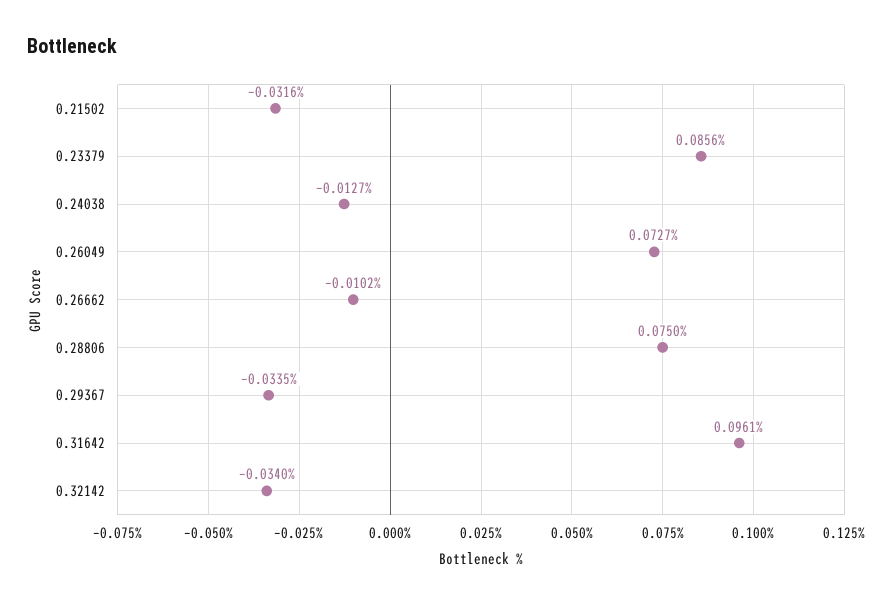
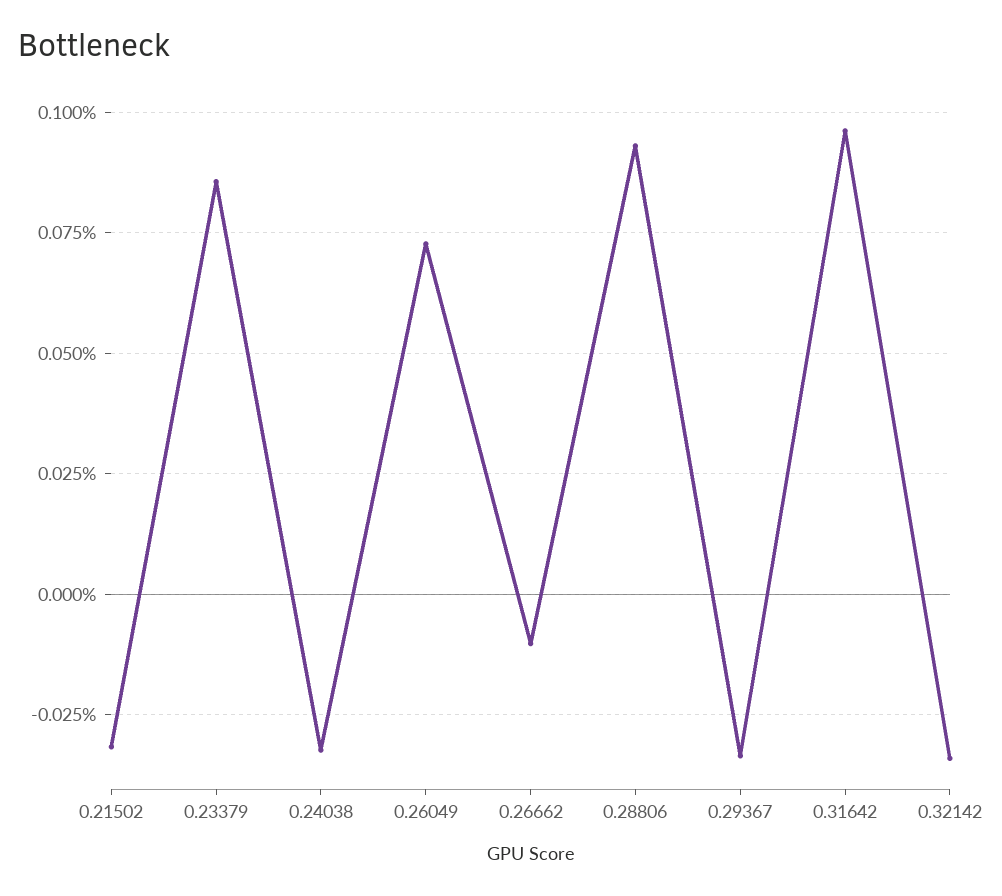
  {
    "0.21502": -0.0316,
    "0.23379": 0.0856,
-   "0.24038": -0.0127,
+   "0.24038": -0.0325,
    "0.26049": 0.0727,
    "0.26662": -0.0102,
-   "0.28806": 0.075,
+   "0.28806": 0.0925,
    "0.29367": -0.0335,
    "0.31642": 0.0961,
    "0.32142": -0.034
  }

